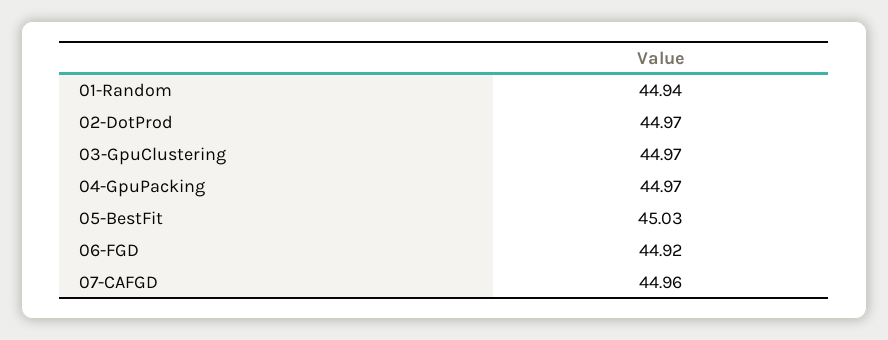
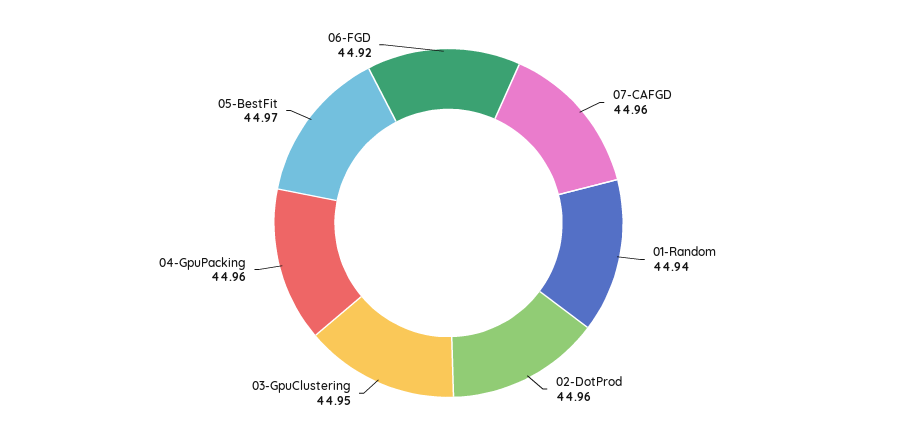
  {
    "01-Random": 44.94,
-   "02-DotProd": 44.97,
+   "02-DotProd": 44.96,
-   "03-GpuClustering": 44.97,
+   "03-GpuClustering": 44.95,
-   "04-GpuPacking": 44.97,
+   "04-GpuPacking": 44.96,
-   "05-BestFit": 45.03,
+   "05-BestFit": 44.97,
    "06-FGD": 44.92,
    "07-CAFGD": 44.96
  }

